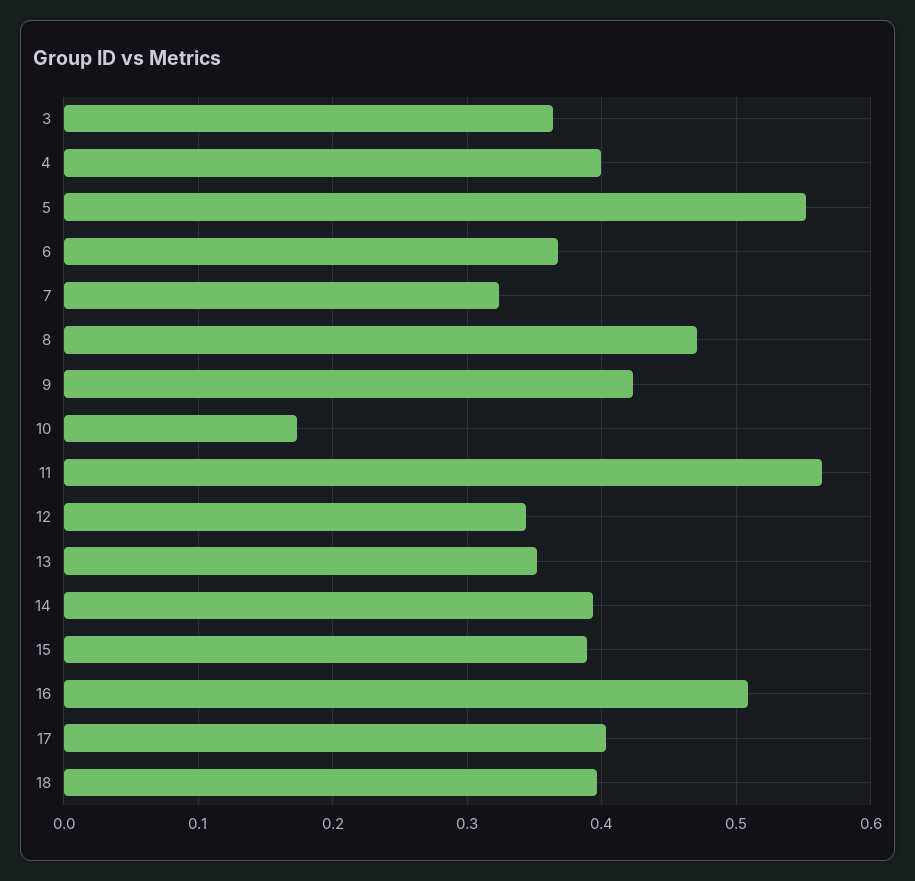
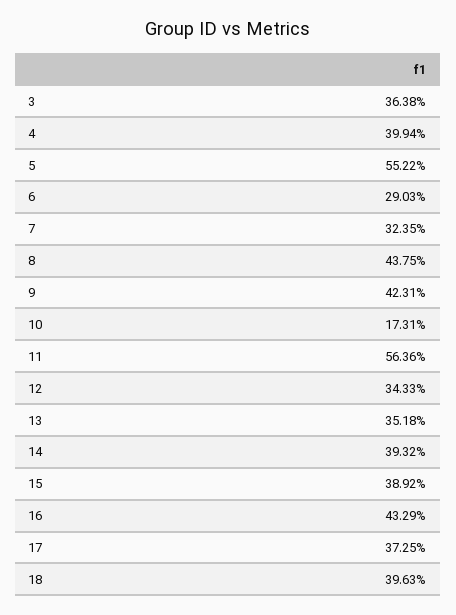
  {
    "3": 0.3638,
    "4": 0.3994,
    "5": 0.5522,
-   "6": 0.37,
+   "6": 0.2903,
    "7": 0.3235,
-   "8": 0.47,
+   "8": 0.4375,
    "9": 0.4231,
    "10": 0.1731,
    "11": 0.5636,
    "12": 0.3433,
    "13": 0.3518,
    "14": 0.3932,
    "15": 0.3892,
-   "16": 0.51,
+   "16": 0.4329,
-   "17": 0.4,
+   "17": 0.3725,
    "18": 0.3963
  }

